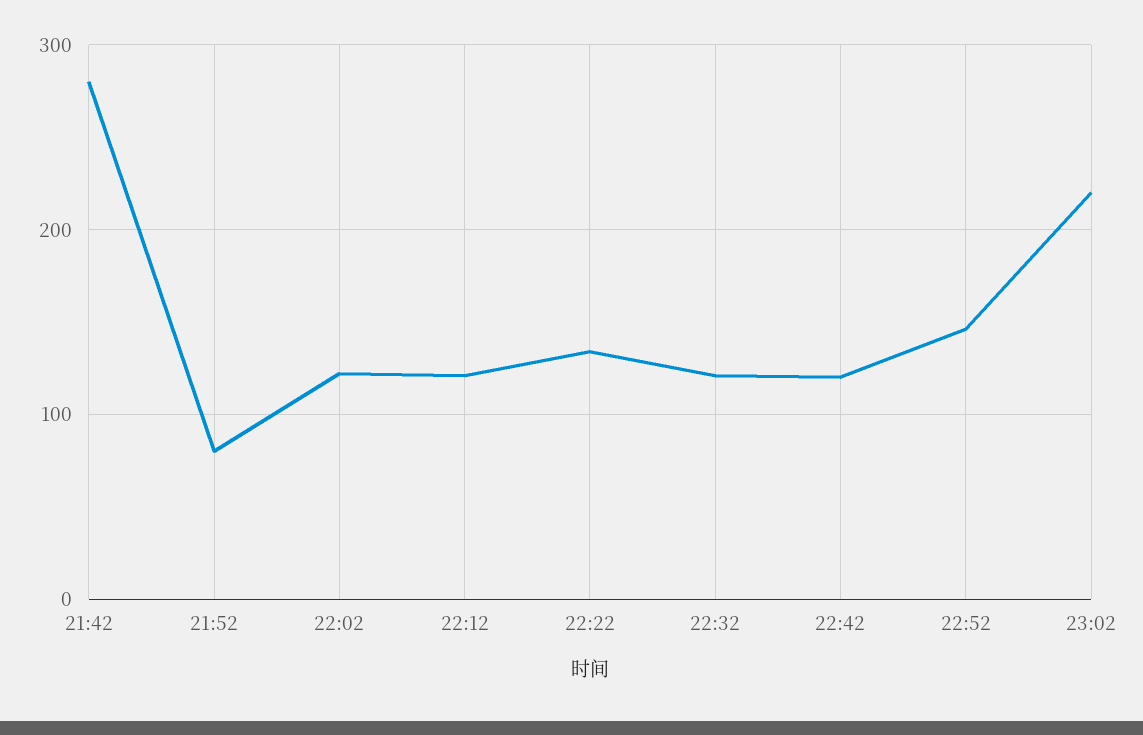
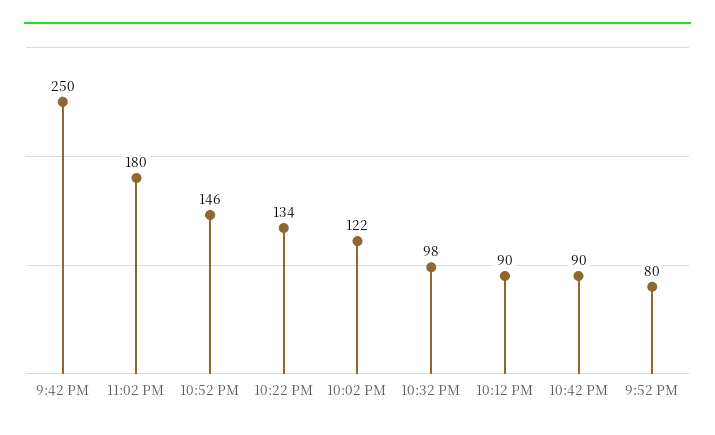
  {
-   "21:42": 280,
+   "21:42": 250,
    "21:52": 80,
    "22:02": 122,
-   "22:12": 120,
+   "22:12": 90,
    "22:22": 134,
-   "22:32": 120,
+   "22:32": 98,
-   "22:42": 120,
+   "22:42": 90,
    "22:52": 146,
-   "23:02": 220
+   "23:02": 180
  }

